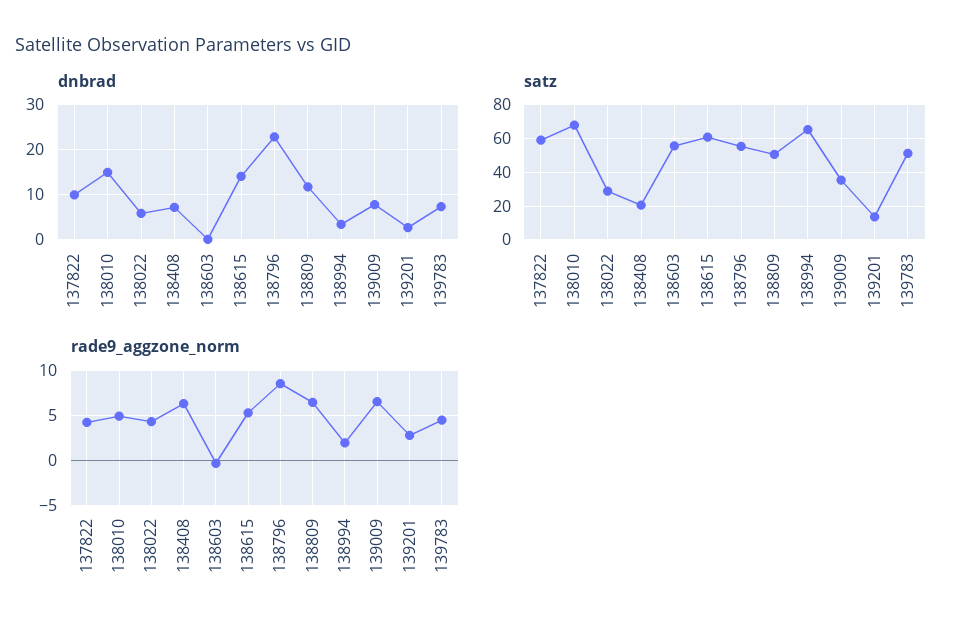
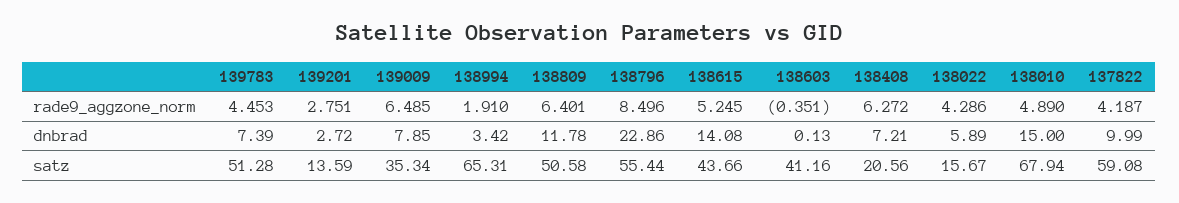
  {
    "dnbrad": {
      "137822": 9.99,
      "138010": 15,
      "138022": 5.89,
      "138408": 7.21,
      "138603": 0.13,
      "138615": 14.08,
      "138796": 22.86,
      "138809": 11.78,
      "138994": 3.42,
      "139009": 7.85,
      "139201": 2.72,
      "139783": 7.39
    },
    "satz": {
      "137822": 59.08,
      "138010": 67.94,
-     "138022": 30,
+     "138022": 15.67,
      "138408": 20.56,
-     "138603": 55,
+     "138603": 41.16,
-     "138615": 60,
+     "138615": 43.66,
      "138796": 55.44,
      "138809": 50.58,
      "138994": 65.31,
      "139009": 35.34,
      "139201": 13.59,
      "139783": 51.28
    },
    "rade9_aggzone_norm": {
      "137822": 4.187,
      "138010": 4.89,
      "138022": 4.286,
      "138408": 6.272,
      "138603": -0.351,
      "138615": 5.245,
      "138796": 8.496,
      "138809": 6.401,
      "138994": 1.91,
      "139009": 6.485,
      "139201": 2.751,
      "139783": 4.453
    }
  }

